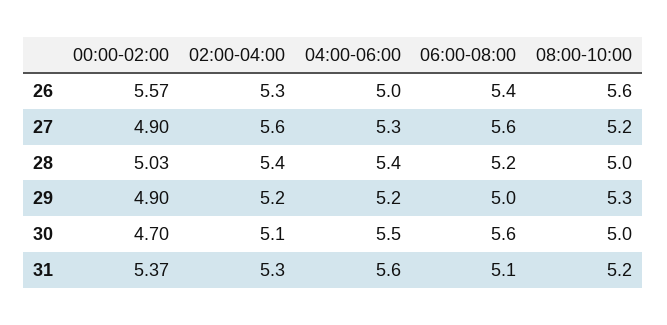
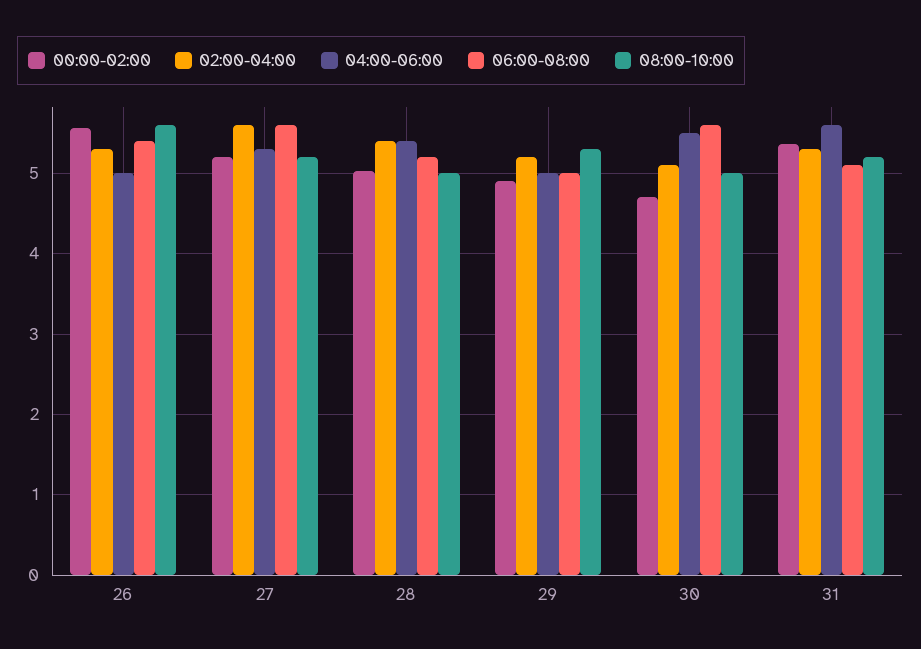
  {
    "00:00-02:00": {
      "26": 5.57,
-     "27": 4.9,
+     "27": 5.2,
      "28": 5.03,
      "29": 4.9,
      "30": 4.7,
      "31": 5.37
    },
    "02:00-04:00": {
      "26": 5.3,
      "27": 5.6,
      "28": 5.4,
      "29": 5.2,
      "30": 5.1,
      "31": 5.3
    },
    "04:00-06:00": {
      "26": 5,
      "27": 5.3,
      "28": 5.4,
-     "29": 5.2,
+     "29": 5,
      "30": 5.5,
      "31": 5.6
    },
    "06:00-08:00": {
      "26": 5.4,
      "27": 5.6,
      "28": 5.2,
      "29": 5,
      "30": 5.6,
      "31": 5.1
    },
    "08:00-10:00": {
      "26": 5.6,
      "27": 5.2,
      "28": 5,
      "29": 5.3,
      "30": 5,
      "31": 5.2
    }
  }

